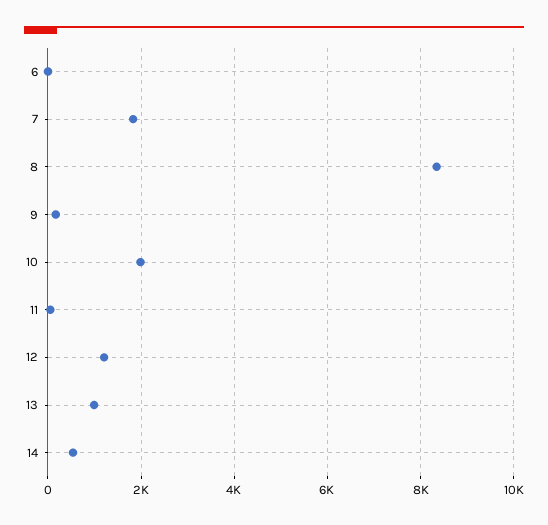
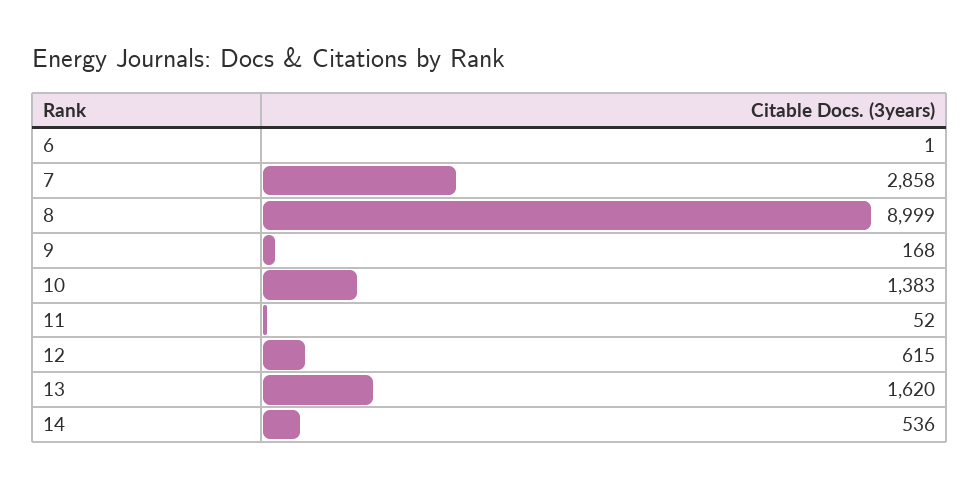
  {
    "6": 1,
-   "7": 1800,
+   "7": 2858,
-   "8": 8400,
+   "8": 8999,
    "9": 168,
-   "10": 2000,
+   "10": 1383,
    "11": 52,
-   "12": 1200,
+   "12": 615,
-   "13": 1000,
+   "13": 1620,
    "14": 536
  }

